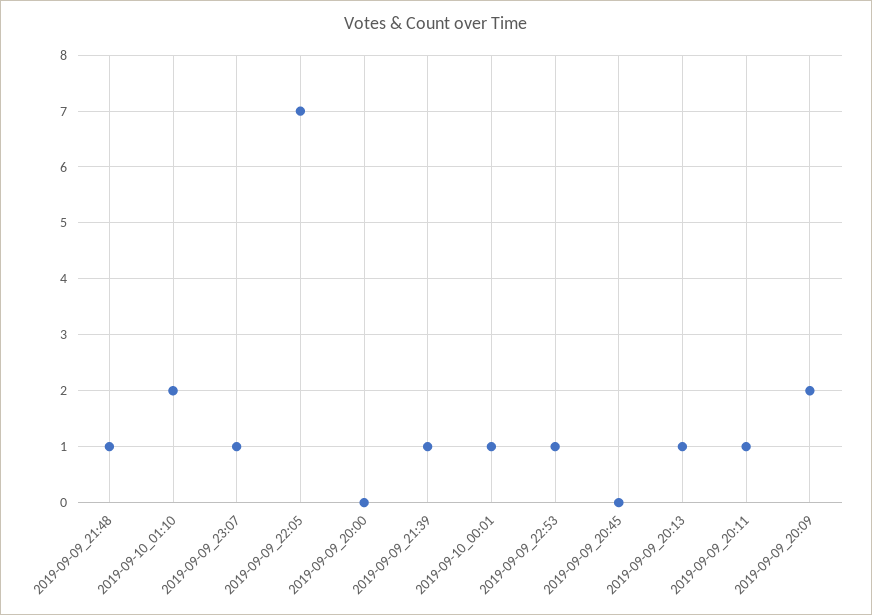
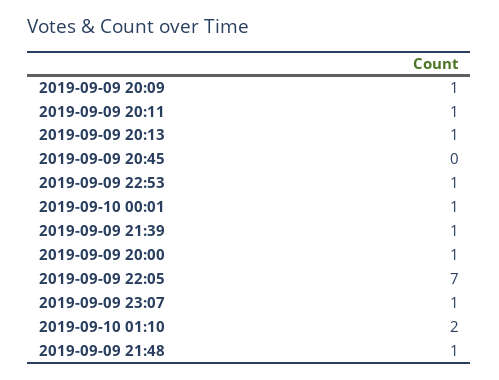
  {
    "2019-09-09_21:48": 1,
    "2019-09-10_01:10": 2,
    "2019-09-09_23:07": 1,
    "2019-09-09_22:05": 7,
-   "2019-09-09_20:00": 0,
+   "2019-09-09_20:00": 1,
    "2019-09-09_21:39": 1,
    "2019-09-10_00:01": 1,
    "2019-09-09_22:53": 1,
    "2019-09-09_20:45": 0,
    "2019-09-09_20:13": 1,
    "2019-09-09_20:11": 1,
-   "2019-09-09_20:09": 2
+   "2019-09-09_20:09": 1
  }

